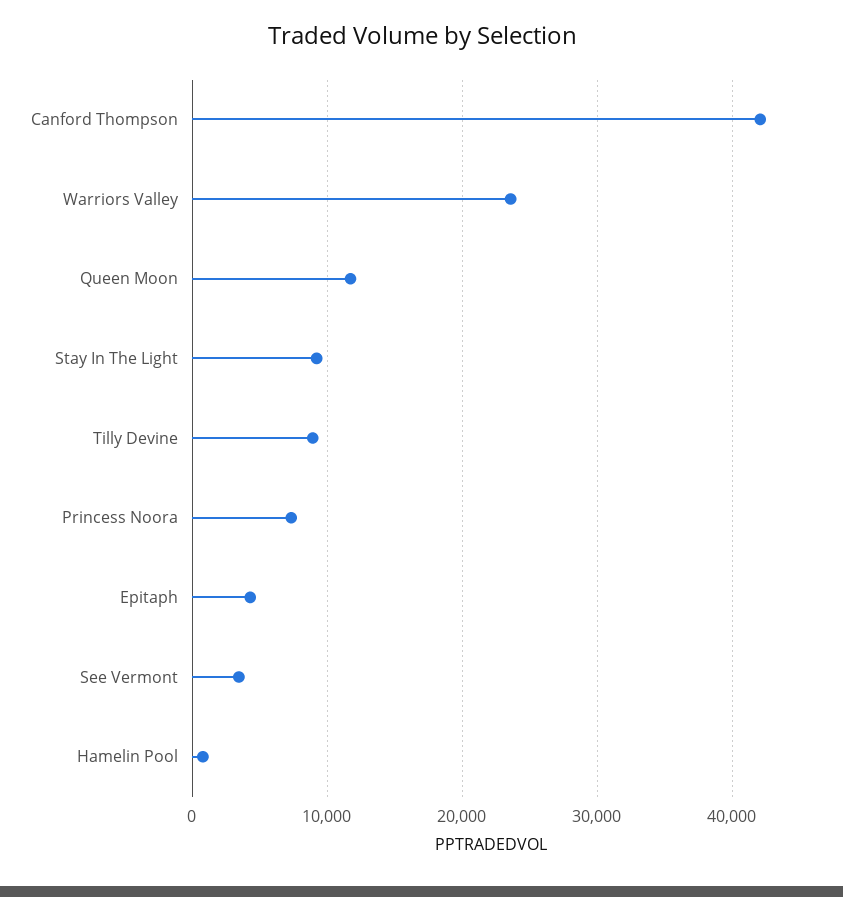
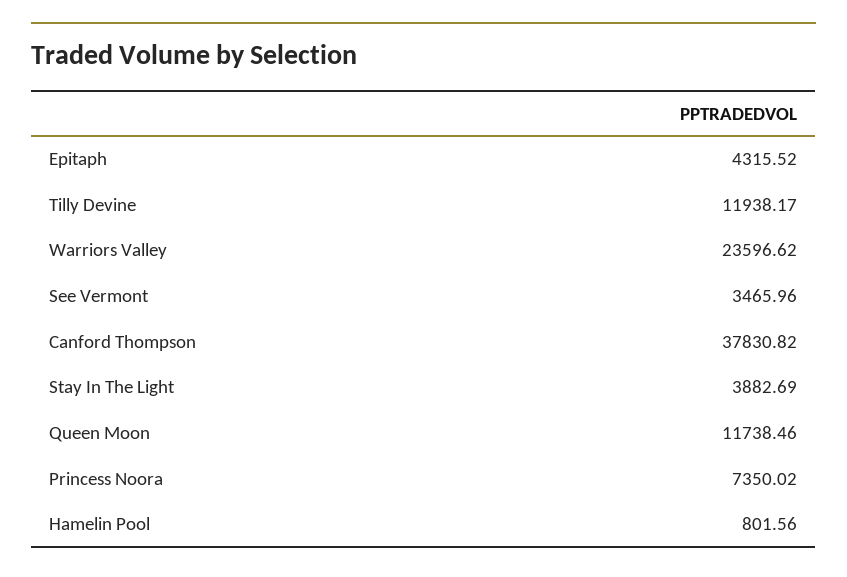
  {
-   "Canford Thompson": 42000,
+   "Canford Thompson": 37830.82,
    "Warriors Valley": 23596.62,
    "Queen Moon": 11738.46,
-   "Stay In The Light": 9000,
+   "Stay In The Light": 3882.69,
-   "Tilly Devine": 9000,
+   "Tilly Devine": 11938.17,
    "Princess Noora": 7350.02,
    "Epitaph": 4315.52,
    "See Vermont": 3465.96,
    "Hamelin Pool": 801.56
  }

